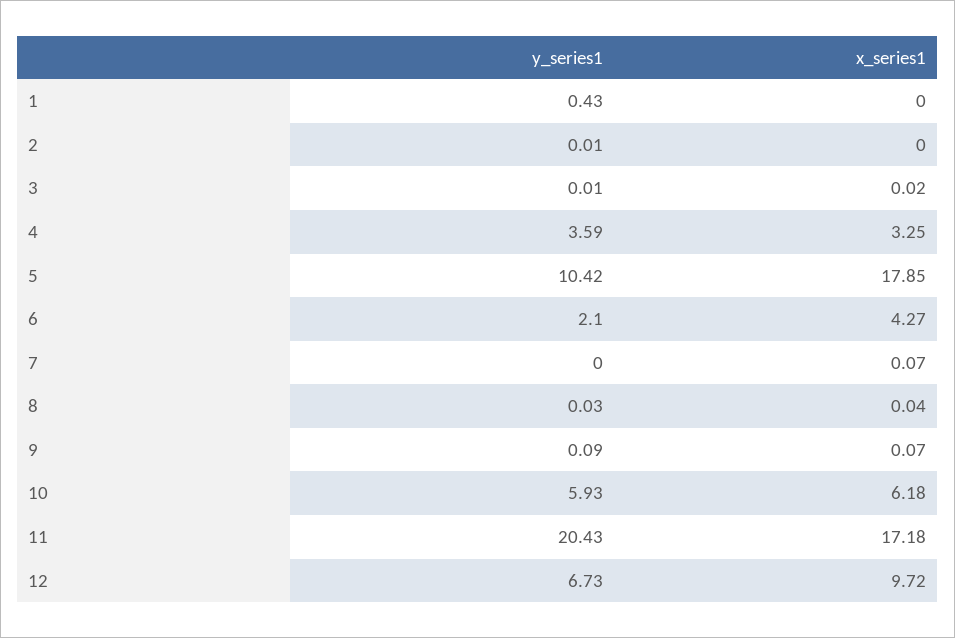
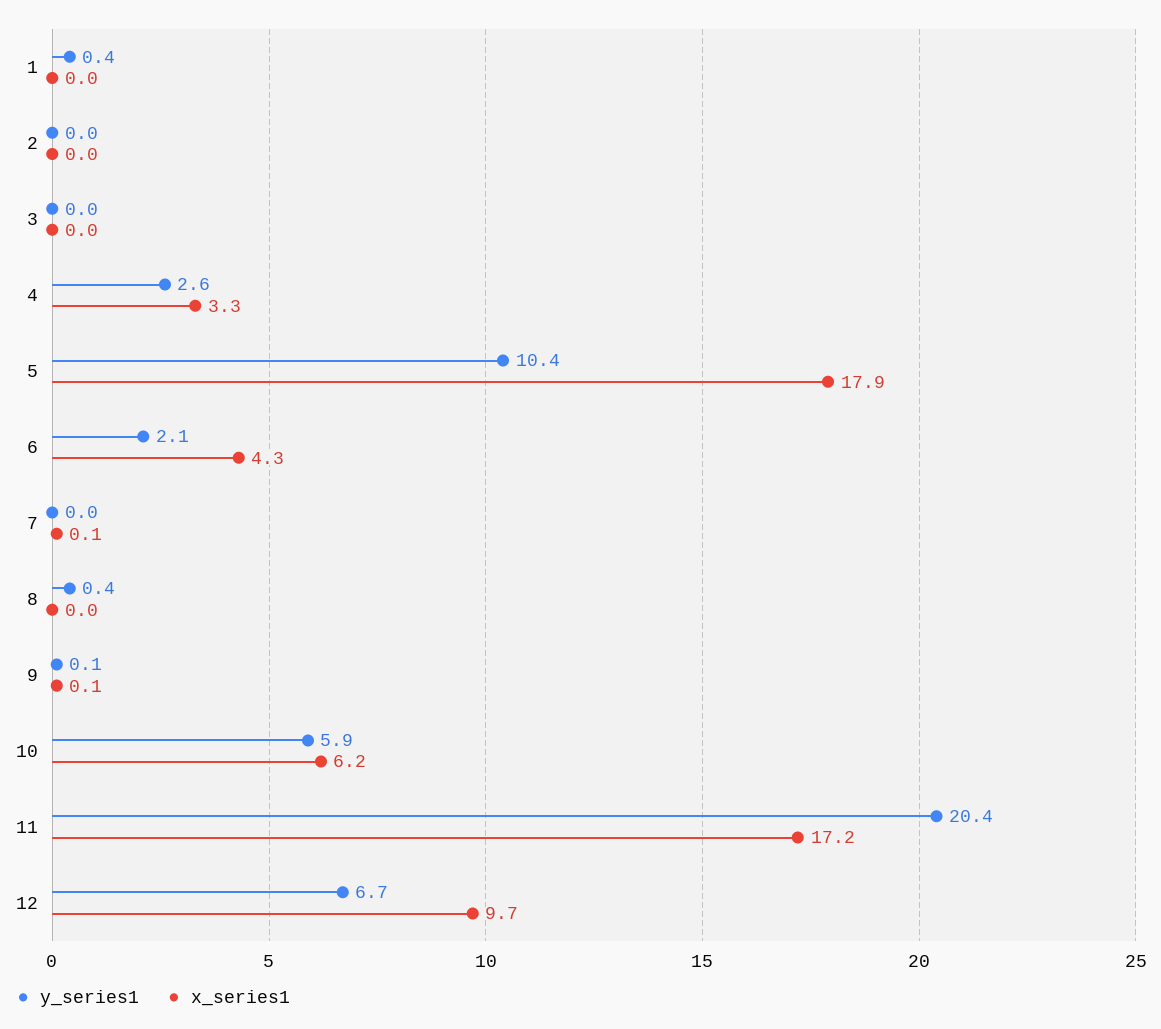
  {
    "y_series1": {
      "1": 0.43,
      "2": 0.01,
      "3": 0.01,
-     "4": 3.59,
+     "4": 2.6,
      "5": 10.42,
      "6": 2.1,
      "7": 0,
-     "8": 0.03,
+     "8": 0.4,
      "9": 0.09,
      "10": 5.93,
      "11": 20.43,
      "12": 6.73
    },
    "x_series1": {
      "1": 0,
      "2": 0,
      "3": 0.02,
      "4": 3.25,
      "5": 17.85,
      "6": 4.27,
      "7": 0.07,
      "8": 0.04,
      "9": 0.07,
      "10": 6.18,
      "11": 17.18,
      "12": 9.72
    }
  }

